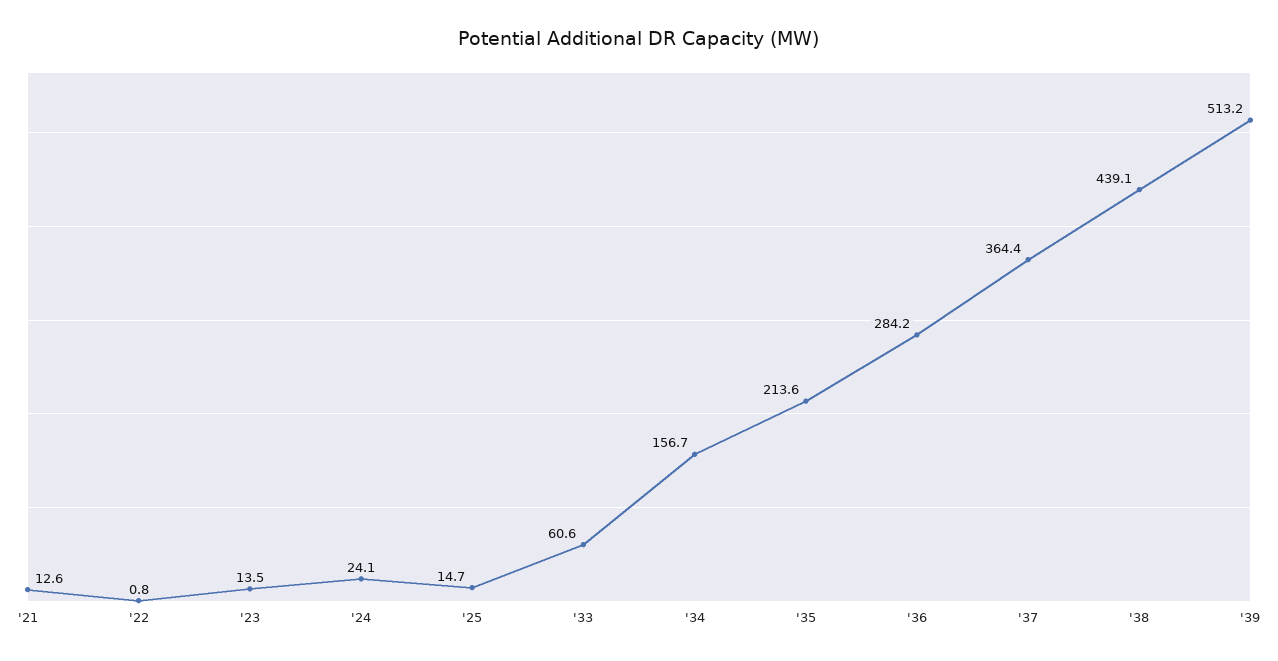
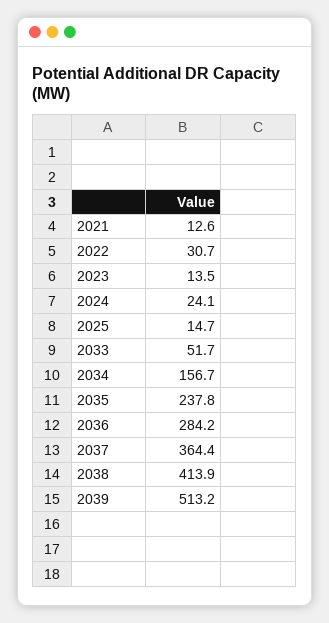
  {
    "'21": 12.6,
-   "'22": 0.8,
+   "'22": 30.7,
    "'23": 13.5,
    "'24": 24.1,
    "'25": 14.7,
-   "'33": 60.6,
+   "'33": 51.7,
    "'34": 156.7,
-   "'35": 213.6,
+   "'35": 237.8,
    "'36": 284.2,
    "'37": 364.4,
-   "'38": 439.1,
+   "'38": 413.9,
    "'39": 513.2
  }

